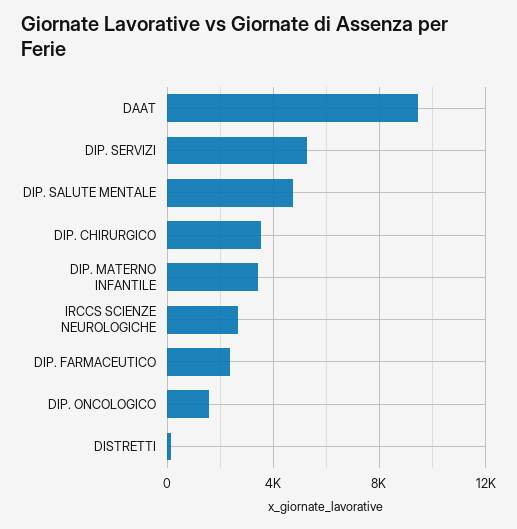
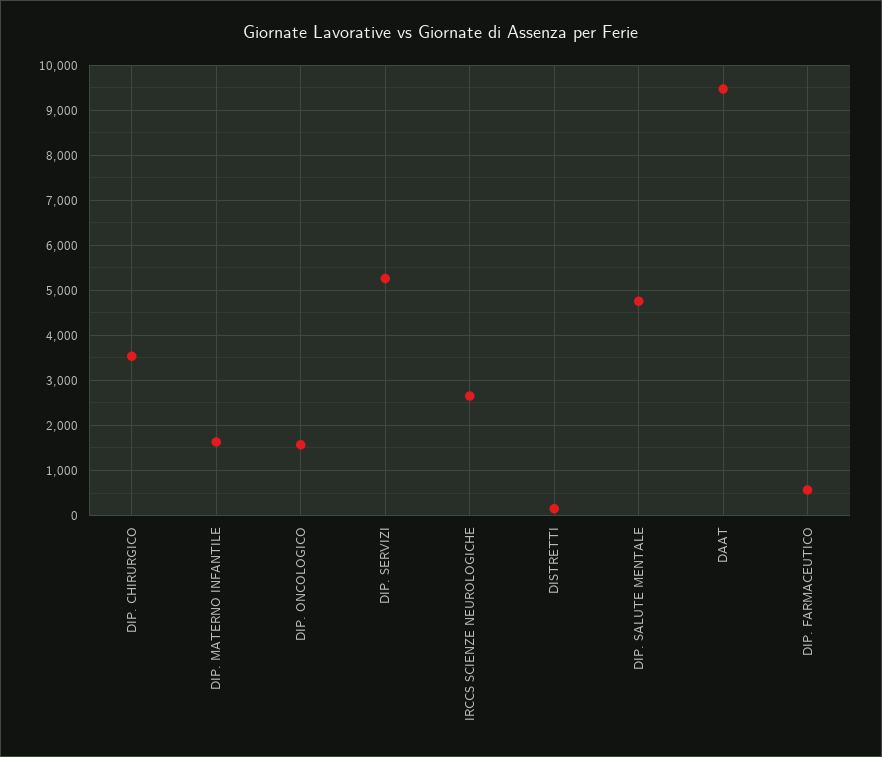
  {
    "DAAT": 9400,
    "DIP. SERVIZI": 5200,
    "DIP. SALUTE MENTALE": 4800,
    "DIP. CHIRURGICO": 3600,
-   "DIP. MATERNO INFANTILE": 3500,
+   "DIP. MATERNO INFANTILE": 1600,
    "IRCCS SCIENZE NEUROLOGICHE": 2600,
-   "DIP. FARMACEUTICO": 2500,
+   "DIP. FARMACEUTICO": 600,
    "DIP. ONCOLOGICO": 1600,
    "DISTRETTI": 200
  }

